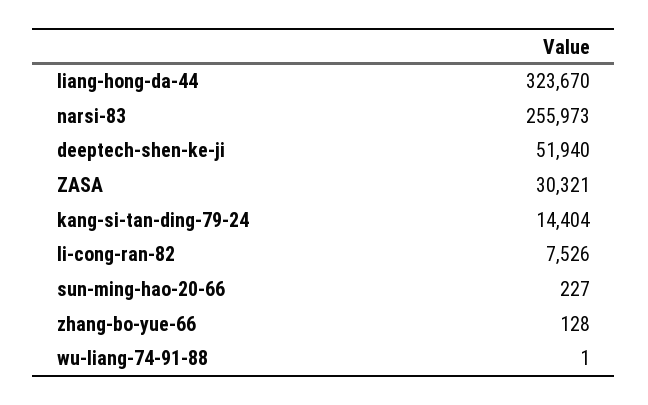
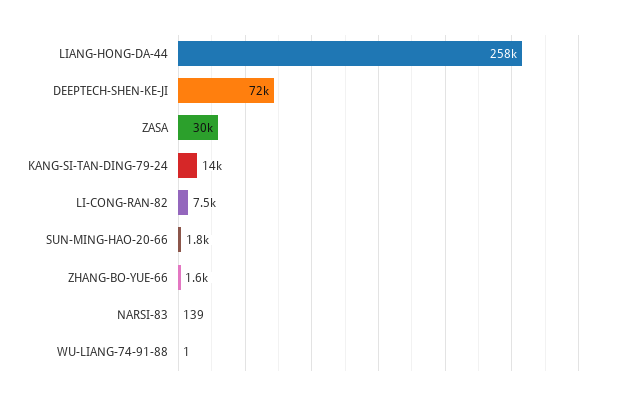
  {
-   "liang-hong-da-44": 323670,
+   "liang-hong-da-44": 258000,
-   "narsi-83": 255973,
+   "narsi-83": 139,
-   "deeptech-shen-ke-ji": 51940,
+   "deeptech-shen-ke-ji": 72000,
    "ZASA": 30321,
    "kang-si-tan-ding-79-24": 14404,
    "li-cong-ran-82": 7526,
-   "sun-ming-hao-20-66": 227,
+   "sun-ming-hao-20-66": 1800,
-   "zhang-bo-yue-66": 128,
+   "zhang-bo-yue-66": 1600,
    "wu-liang-74-91-88": 1
  }

